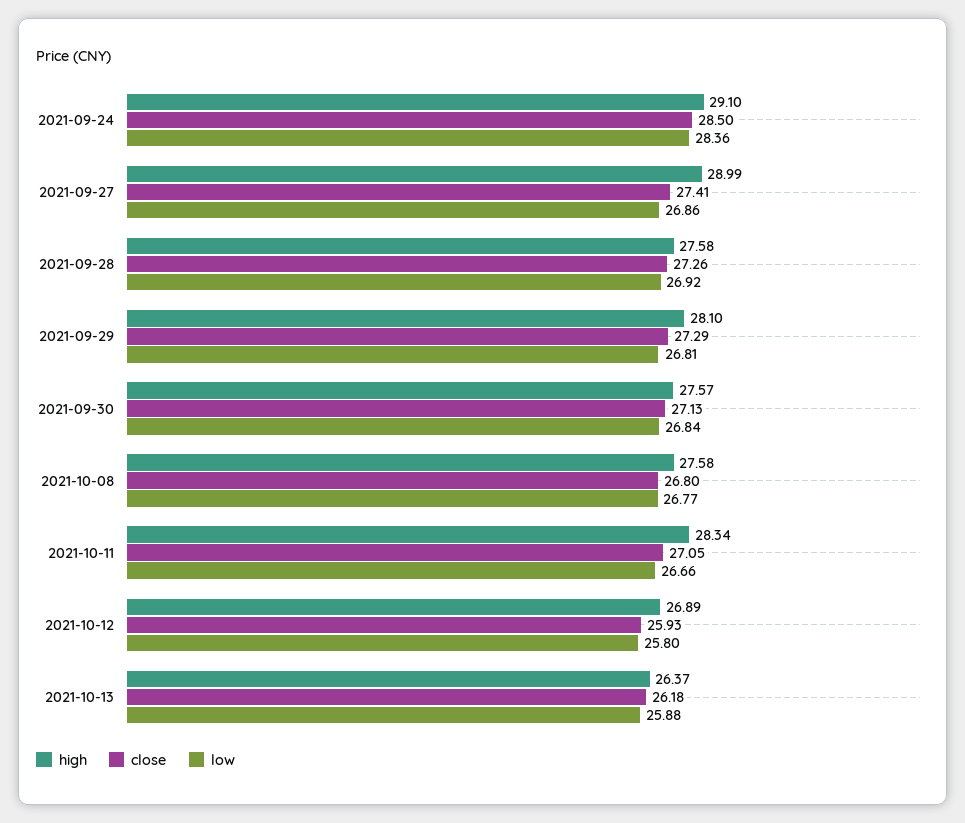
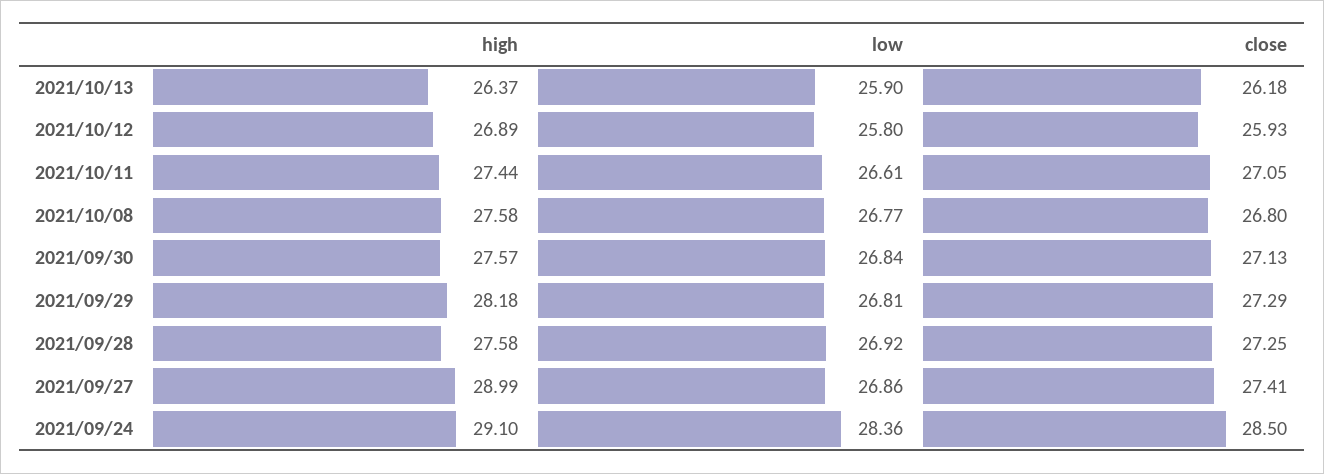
  {
    "high": {
      "2021-09-24": 29.1,
      "2021-09-27": 28.99,
      "2021-09-28": 27.58,
-     "2021-09-29": 28.1,
+     "2021-09-29": 28.18,
      "2021-09-30": 27.57,
      "2021-10-08": 27.58,
-     "2021-10-11": 28.34,
+     "2021-10-11": 27.44,
      "2021-10-12": 26.89,
      "2021-10-13": 26.37
    },
    "close": {
      "2021-09-24": 28.5,
      "2021-09-27": 27.41,
-     "2021-09-28": 27.26,
+     "2021-09-28": 27.25,
      "2021-09-29": 27.29,
      "2021-09-30": 27.13,
      "2021-10-08": 26.8,
      "2021-10-11": 27.05,
      "2021-10-12": 25.93,
      "2021-10-13": 26.18
    },
    "low": {
      "2021-09-24": 28.36,
      "2021-09-27": 26.86,
      "2021-09-28": 26.92,
      "2021-09-29": 26.81,
      "2021-09-30": 26.84,
      "2021-10-08": 26.77,
-     "2021-10-11": 26.66,
+     "2021-10-11": 26.61,
      "2021-10-12": 25.8,
-     "2021-10-13": 25.88
+     "2021-10-13": 25.9
    }
  }

